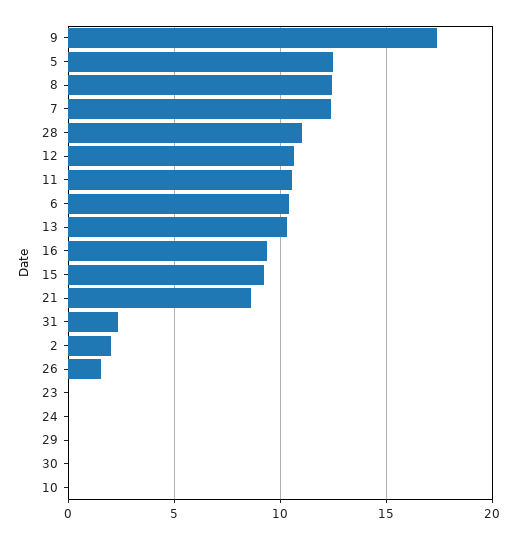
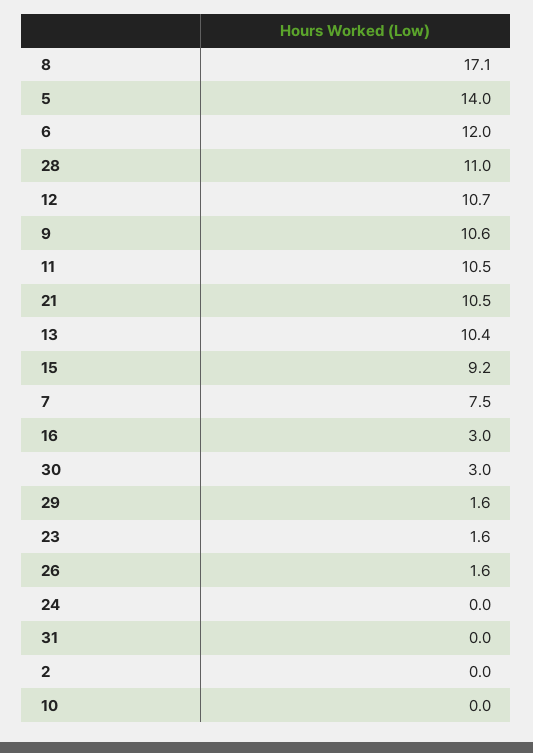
  {
-   "9": 17.5,
+   "9": 10.6,
-   "5": 12.5,
+   "5": 14,
-   "8": 12.5,
+   "8": 17.1,
-   "7": 12.5,
+   "7": 7.5,
    "28": 11,
    "12": 10.7,
    "11": 10.5,
-   "6": 10.5,
+   "6": 12,
    "13": 10.4,
-   "16": 9.5,
+   "16": 3,
    "15": 9.2,
-   "21": 8.5,
+   "21": 10.5,
-   "31": 2.5,
+   "31": 0,
-   "2": 2,
+   "2": 0,
    "26": 1.6,
-   "23": 0,
+   "23": 1.6,
    "24": 0,
-   "29": 0,
+   "29": 1.6,
-   "30": 0,
+   "30": 3,
    "10": 0
  }

